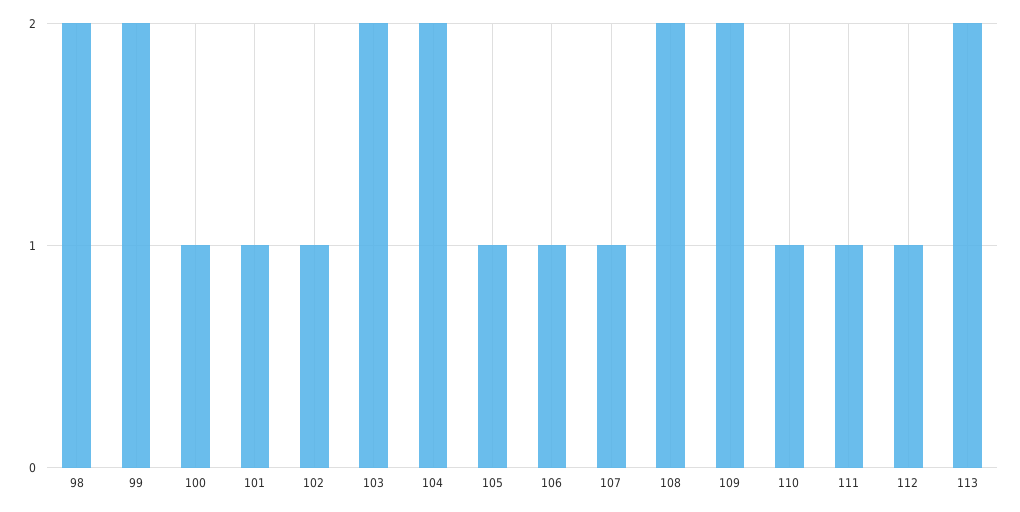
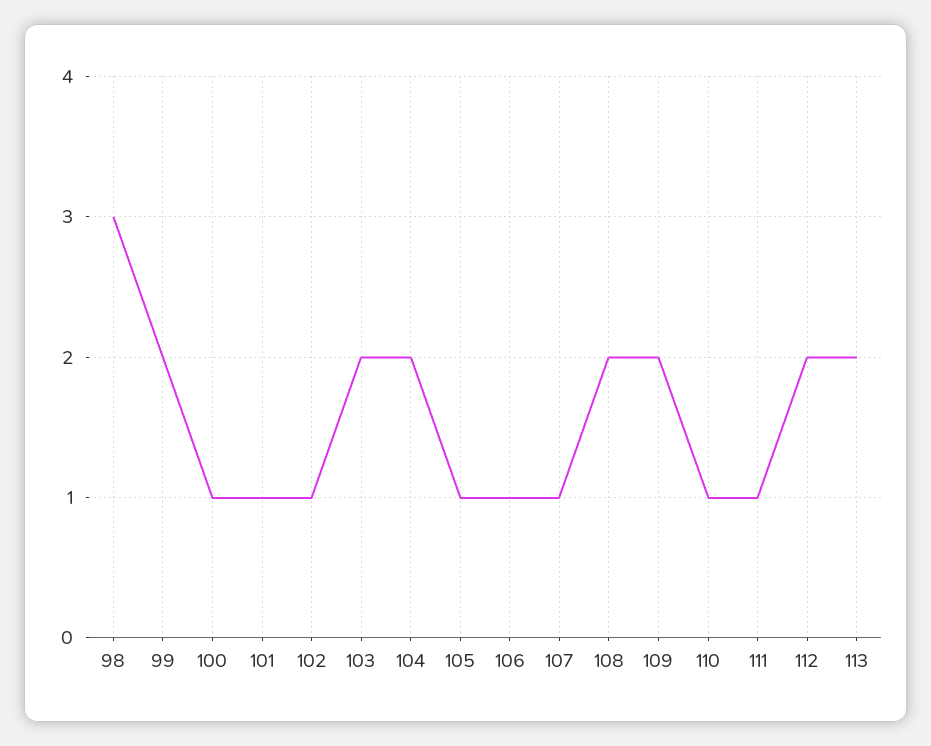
  {
-   "98": 2,
+   "98": 3,
    "99": 2,
    "100": 1,
    "101": 1,
    "102": 1,
    "103": 2,
    "104": 2,
    "105": 1,
    "106": 1,
    "107": 1,
    "108": 2,
    "109": 2,
    "110": 1,
    "111": 1,
-   "112": 1,
+   "112": 2,
    "113": 2
  }

